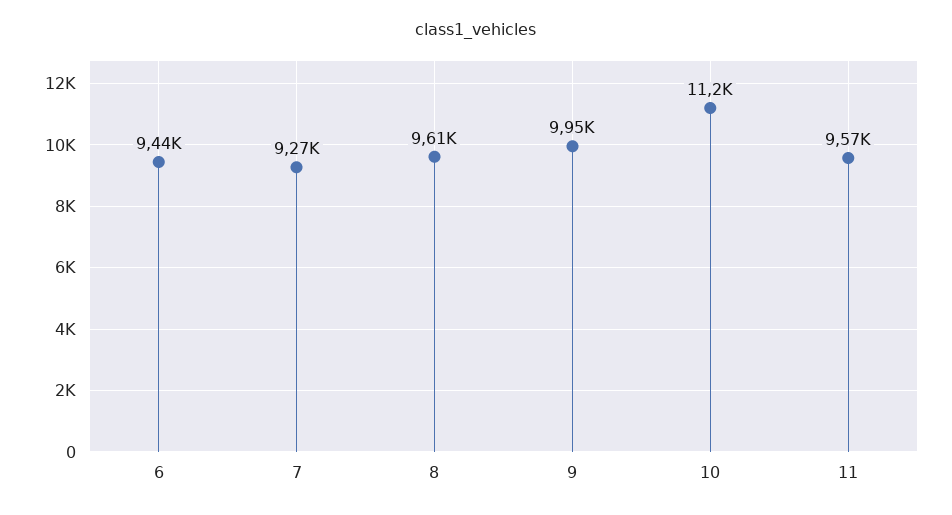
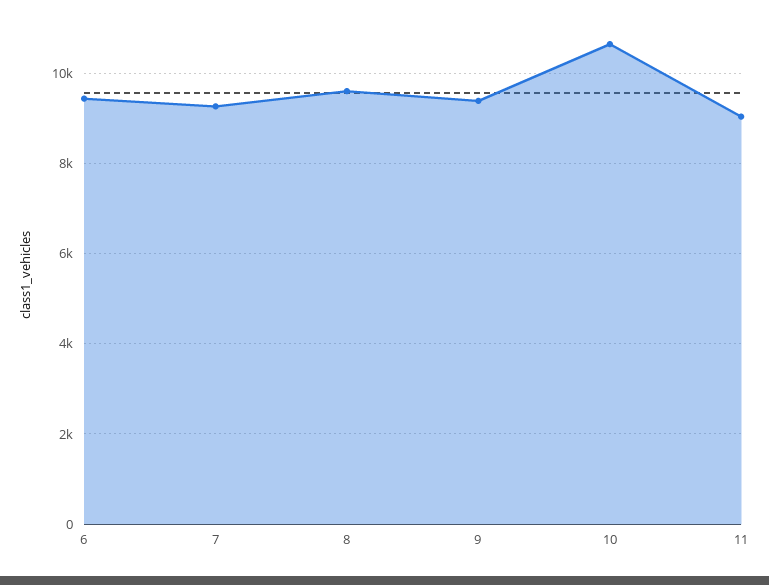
  {
    "6": 9440,
    "7": 9270,
    "8": 9610,
-   "9": 9950,
+   "9": 9400,
-   "10": 11200,
+   "10": 10600,
-   "11": 9570
+   "11": 9000
  }

